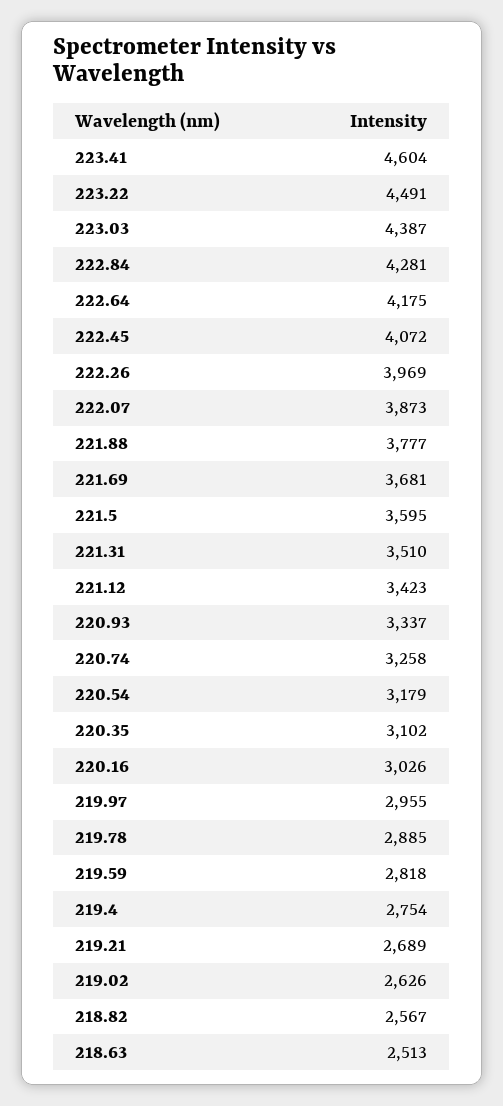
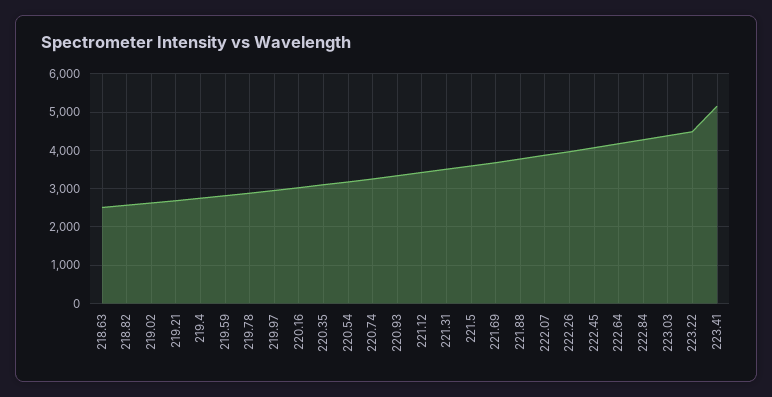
  {
-   "223.41": 4604,
+   "223.41": 5200,
    "223.22": 4491,
    "223.03": 4387,
    "222.84": 4281,
    "222.64": 4175,
    "222.45": 4072,
    "222.26": 3969,
    "222.07": 3873,
    "221.88": 3777,
    "221.69": 3681,
    "221.5": 3595,
    "221.31": 3510,
    "221.12": 3423,
    "220.93": 3337,
    "220.74": 3258,
    "220.54": 3179,
    "220.35": 3102,
    "220.16": 3026,
    "219.97": 2955,
    "219.78": 2885,
    "219.59": 2818,
    "219.4": 2754,
    "219.21": 2689,
    "219.02": 2626,
    "218.82": 2567,
    "218.63": 2513
  }

